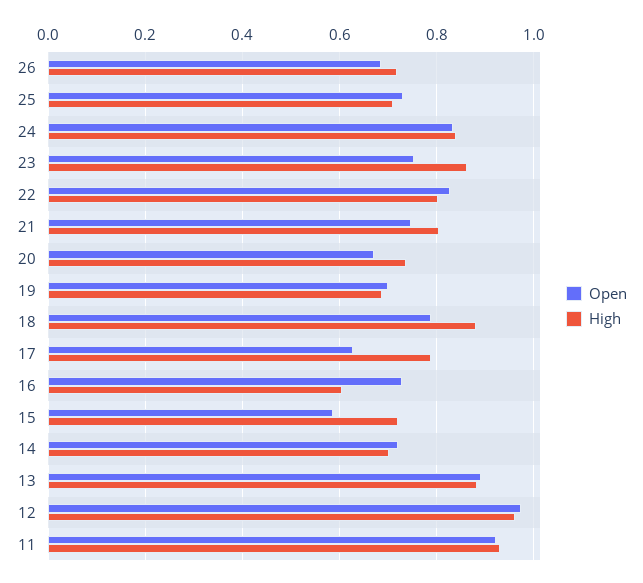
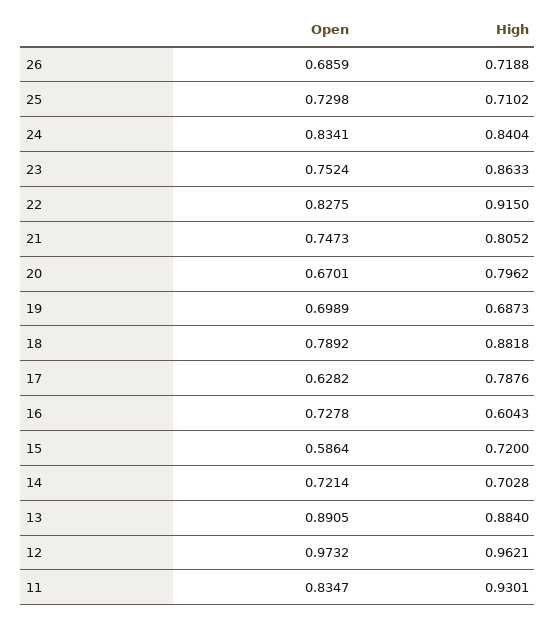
  {
    "Open": {
      "26": 0.6859,
      "25": 0.7298,
      "24": 0.8341,
      "23": 0.7524,
      "22": 0.8275,
      "21": 0.7473,
      "20": 0.6701,
      "19": 0.6989,
      "18": 0.7892,
      "17": 0.6282,
      "16": 0.7278,
      "15": 0.5864,
      "14": 0.7214,
      "13": 0.8905,
      "12": 0.9732,
-     "11": 0.92
+     "11": 0.8347
    },
    "High": {
      "26": 0.7188,
      "25": 0.7102,
      "24": 0.8404,
      "23": 0.8633,
-     "22": 0.8,
+     "22": 0.915,
      "21": 0.8052,
-     "20": 0.74,
+     "20": 0.7962,
      "19": 0.6873,
      "18": 0.8818,
      "17": 0.7876,
      "16": 0.6043,
      "15": 0.72,
      "14": 0.7028,
      "13": 0.884,
      "12": 0.9621,
      "11": 0.9301
    }
  }

